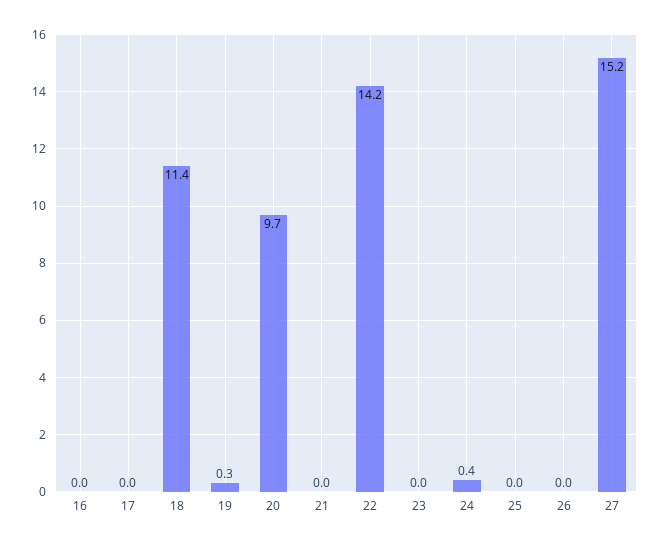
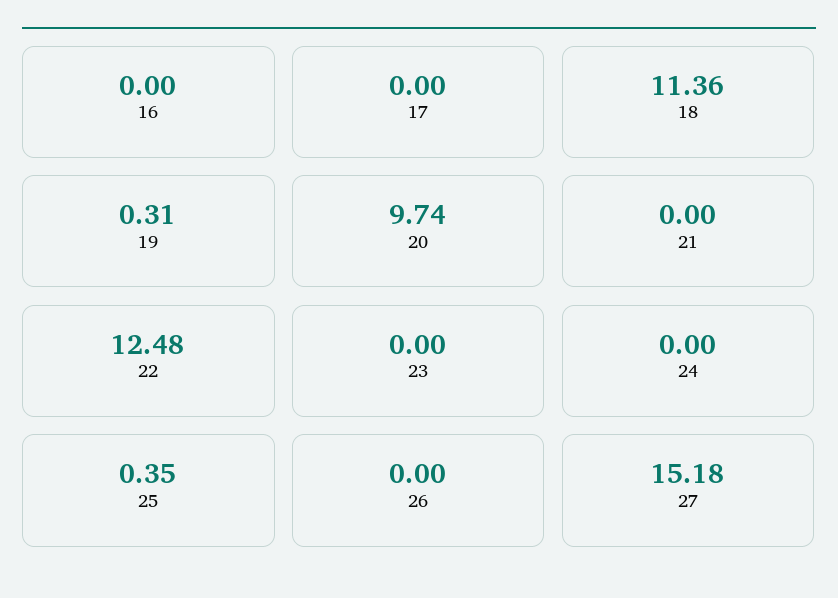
  {
    "16": 0,
    "17": 0,
    "18": 11.36,
    "19": 0.31,
    "20": 9.74,
    "21": 0,
-   "22": 14.2,
+   "22": 12.48,
    "23": 0,
-   "24": 0.4,
+   "24": 0,
-   "25": 0,
+   "25": 0.35,
    "26": 0,
    "27": 15.18
  }

